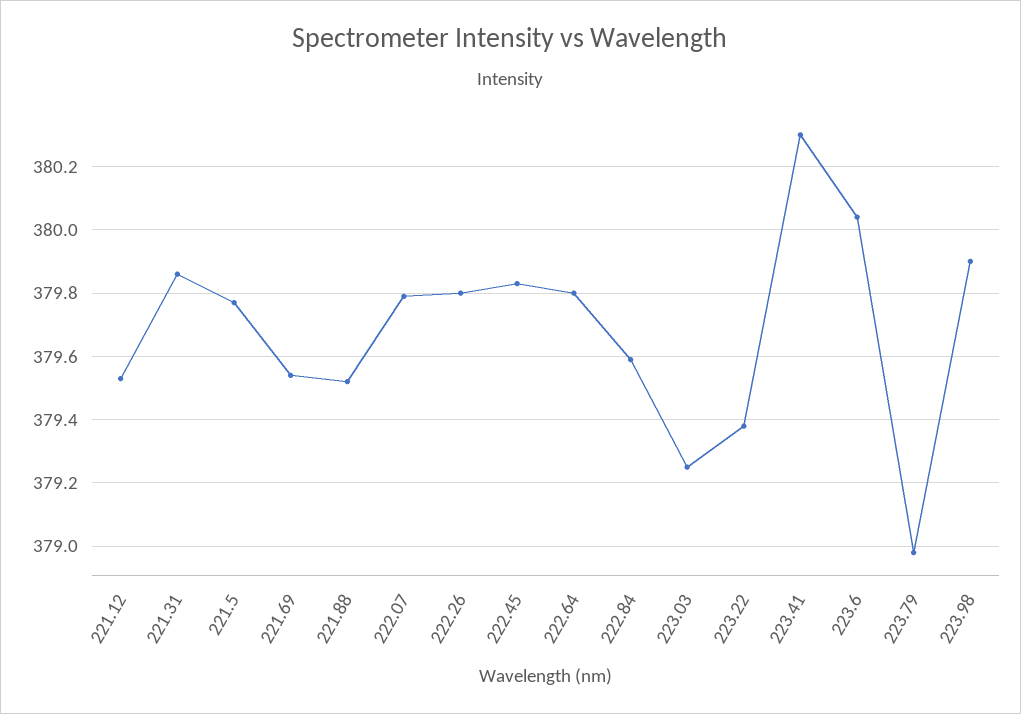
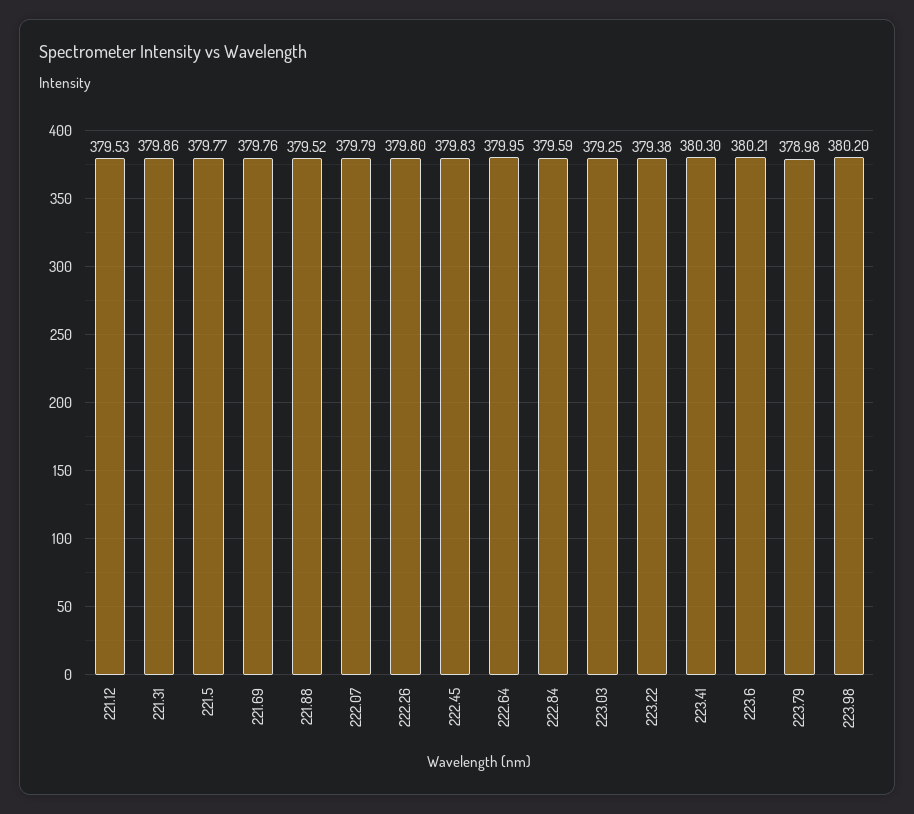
  {
    "221.12": 379.53,
    "221.31": 379.86,
    "221.5": 379.77,
-   "221.69": 379.55,
+   "221.69": 379.76,
    "221.88": 379.52,
    "222.07": 379.79,
    "222.26": 379.8,
    "222.45": 379.83,
-   "222.64": 379.8,
+   "222.64": 379.95,
    "222.84": 379.59,
    "223.03": 379.25,
    "223.22": 379.38,
    "223.41": 380.3,
-   "223.6": 380.05,
+   "223.6": 380.21,
    "223.79": 378.98,
-   "223.98": 379.9
+   "223.98": 380.2
  }

